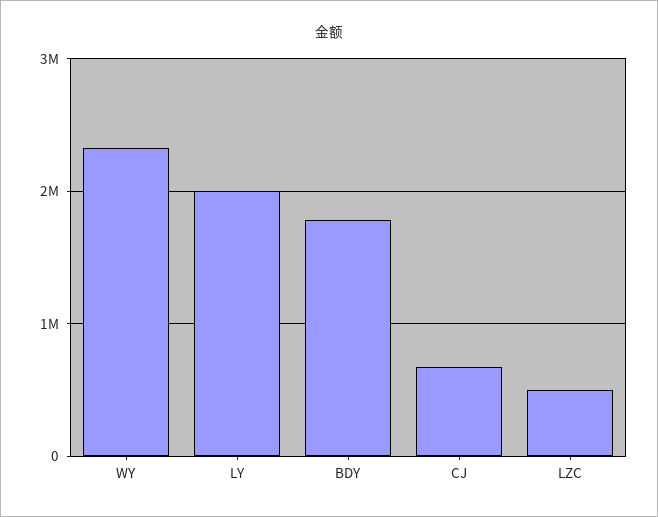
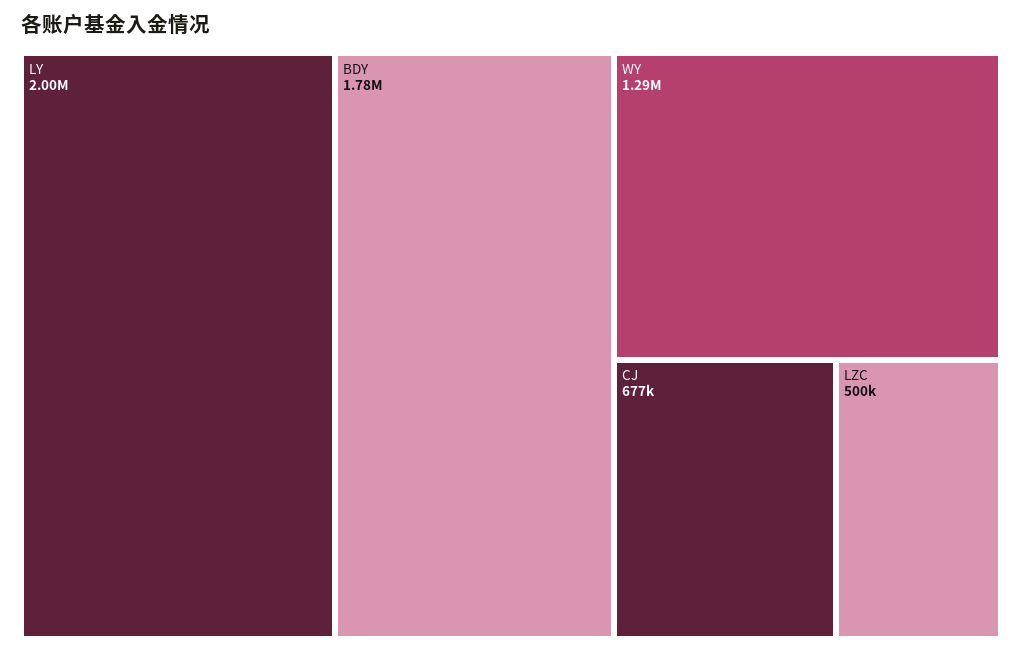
  {
-   "WY": 2300000,
+   "WY": 1290000,
    "LY": 2000000,
    "BDY": 1780000,
    "CJ": 677000,
    "LZC": 500000
  }

